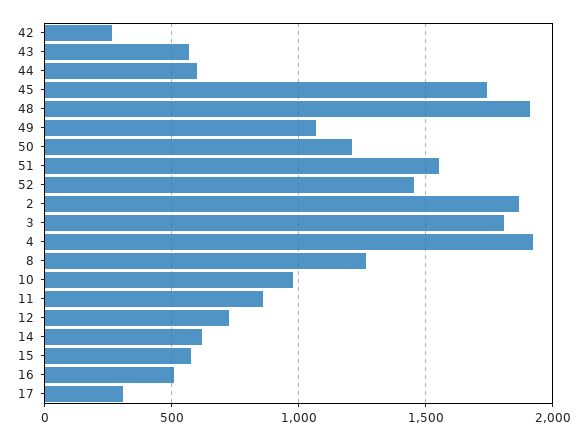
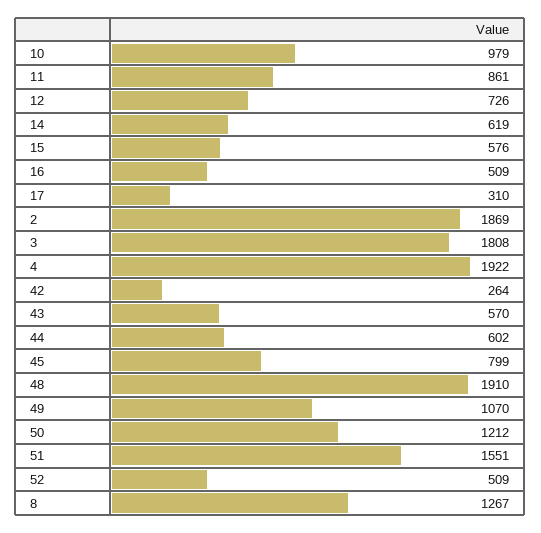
  {
    "42": 264,
    "43": 570,
    "44": 602,
-   "45": 1750,
+   "45": 799,
    "48": 1910,
    "49": 1070,
    "50": 1212,
    "51": 1551,
-   "52": 1450,
+   "52": 509,
    "2": 1869,
    "3": 1808,
    "4": 1922,
    "8": 1267,
    "10": 979,
    "11": 861,
    "12": 726,
    "14": 619,
    "15": 576,
    "16": 509,
    "17": 310
  }

